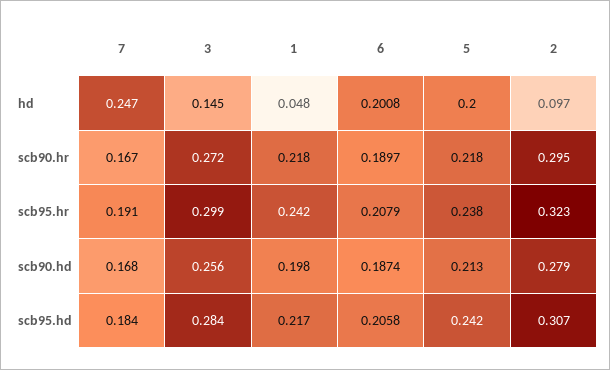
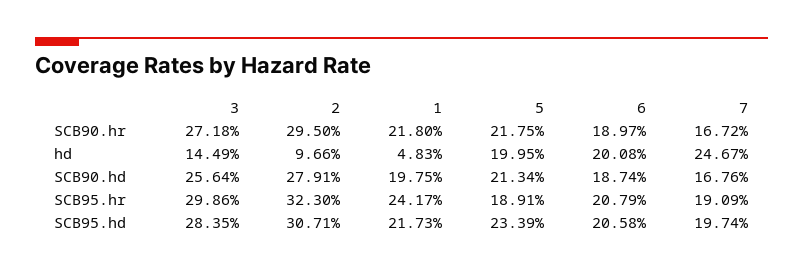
  {
    "7": {
      "hd": 0.2467,
      "scb90.hr": 0.1672,
      "scb95.hr": 0.1909,
      "scb90.hd": 0.1676,
-     "scb95.hd": 0.184
+     "scb95.hd": 0.1974
    },
    "3": {
      "hd": 0.1449,
      "scb90.hr": 0.2718,
      "scb95.hr": 0.2986,
      "scb90.hd": 0.2564,
      "scb95.hd": 0.2835
    },
    "1": {
      "hd": 0.0483,
      "scb90.hr": 0.218,
      "scb95.hr": 0.2417,
      "scb90.hd": 0.1975,
      "scb95.hd": 0.2173
    },
    "6": {
      "hd": 0.2008,
      "scb90.hr": 0.1897,
      "scb95.hr": 0.2079,
      "scb90.hd": 0.1874,
      "scb95.hd": 0.2058
    },
    "5": {
      "hd": 0.1995,
      "scb90.hr": 0.2175,
-     "scb95.hr": 0.238,
+     "scb95.hr": 0.1891,
      "scb90.hd": 0.2134,
-     "scb95.hd": 0.242
+     "scb95.hd": 0.2339
    },
    "2": {
      "hd": 0.0966,
      "scb90.hr": 0.295,
      "scb95.hr": 0.323,
      "scb90.hd": 0.2791,
      "scb95.hd": 0.3071
    }
  }

